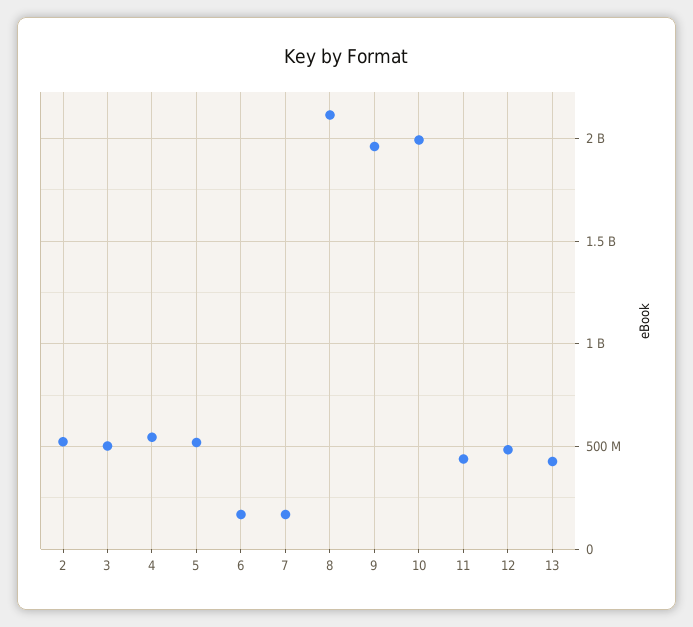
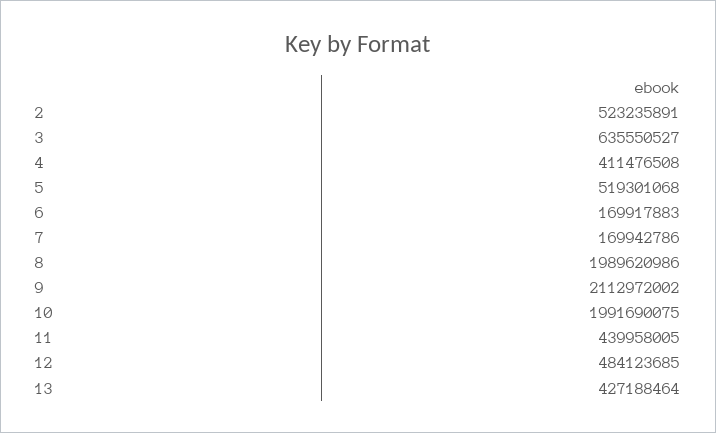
  {
    "2": 523235891,
-   "3": 500000000,
+   "3": 635550527,
-   "4": 550000000,
+   "4": 411476508,
    "5": 519301068,
    "6": 169917883,
    "7": 169942786,
-   "8": 2100000000,
+   "8": 1989620986,
-   "9": 1950000000,
+   "9": 2112972002,
    "10": 1991690075,
    "11": 439958005,
    "12": 484123685,
    "13": 427188464
  }

